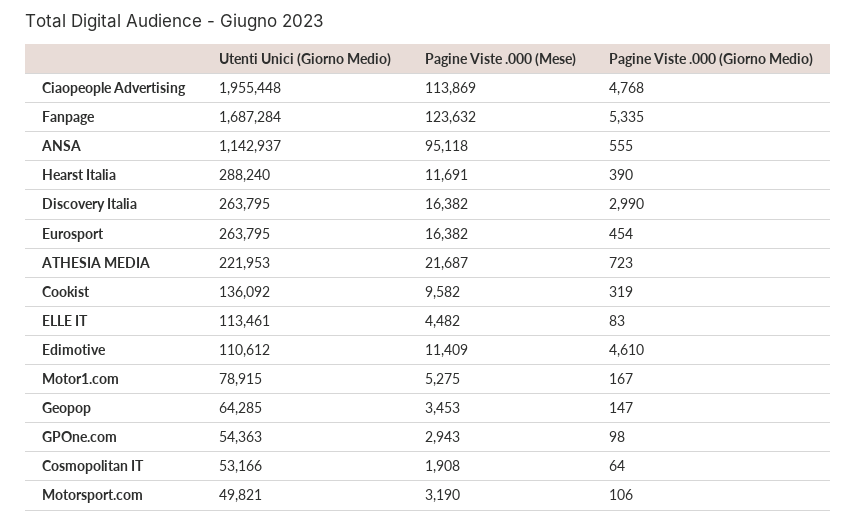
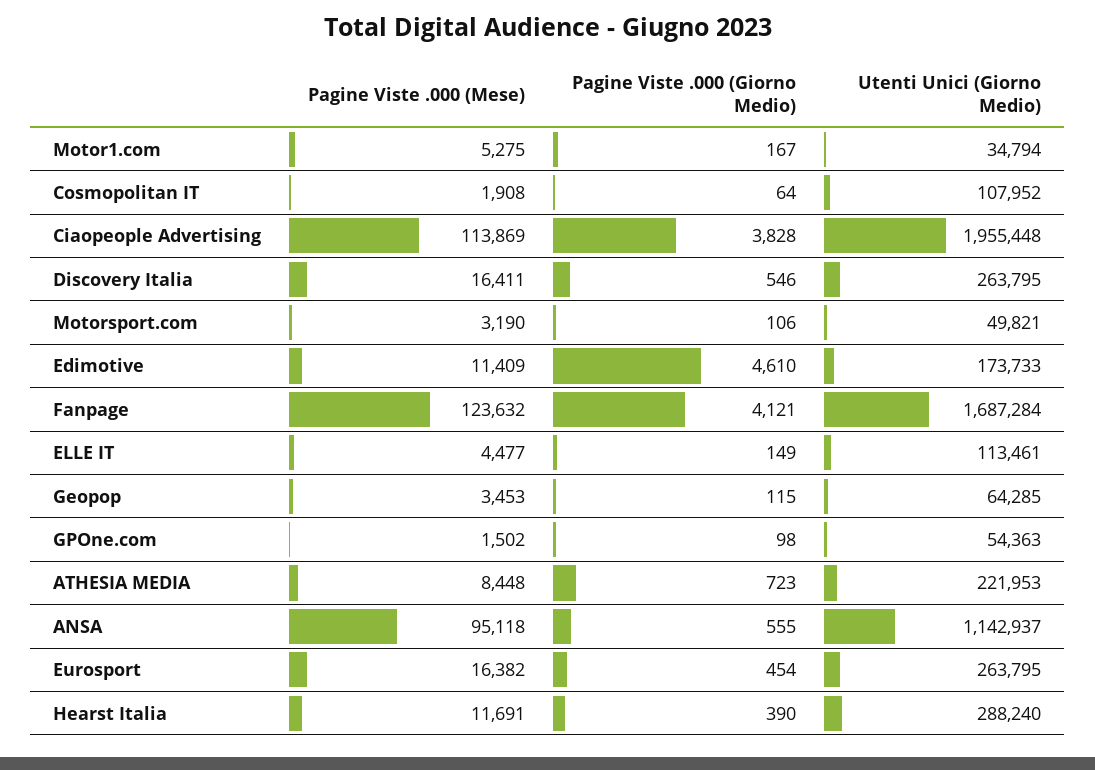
  {
    "Utenti Unici (Giorno Medio)": {
      "Ciaopeople Advertising": 1955448,
      "Fanpage": 1687284,
      "ANSA": 1142937,
      "Hearst Italia": 288240,
      "Discovery Italia": 263795,
      "Eurosport": 263795,
      "ATHESIA MEDIA": 221953,
-     "Cookist": 136092,
      "ELLE IT": 113461,
-     "Edimotive": 110612,
+     "Edimotive": 173733,
-     "Motor1.com": 78915,
+     "Motor1.com": 34794,
      "Geopop": 64285,
      "GPOne.com": 54363,
-     "Cosmopolitan IT": 53166,
+     "Cosmopolitan IT": 107952,
      "Motorsport.com": 49821
    },
    "Pagine Viste .000 (Mese)": {
      "Ciaopeople Advertising": 113869,
      "Fanpage": 123632,
      "ANSA": 95118,
      "Hearst Italia": 11691,
-     "Discovery Italia": 16382,
+     "Discovery Italia": 16411,
      "Eurosport": 16382,
-     "ATHESIA MEDIA": 21687,
+     "ATHESIA MEDIA": 8448,
-     "Cookist": 9582,
-     "ELLE IT": 4482,
+     "ELLE IT": 4477,
      "Edimotive": 11409,
      "Motor1.com": 5275,
      "Geopop": 3453,
-     "GPOne.com": 2943,
+     "GPOne.com": 1502,
      "Cosmopolitan IT": 1908,
      "Motorsport.com": 3190
    },
    "Pagine Viste .000 (Giorno Medio)": {
-     "Ciaopeople Advertising": 4768,
+     "Ciaopeople Advertising": 3828,
-     "Fanpage": 5335,
+     "Fanpage": 4121,
      "ANSA": 555,
      "Hearst Italia": 390,
-     "Discovery Italia": 2990,
+     "Discovery Italia": 546,
      "Eurosport": 454,
      "ATHESIA MEDIA": 723,
-     "Cookist": 319,
-     "ELLE IT": 83,
+     "ELLE IT": 149,
      "Edimotive": 4610,
      "Motor1.com": 167,
-     "Geopop": 147,
+     "Geopop": 115,
      "GPOne.com": 98,
      "Cosmopolitan IT": 64,
      "Motorsport.com": 106
    }
  }

